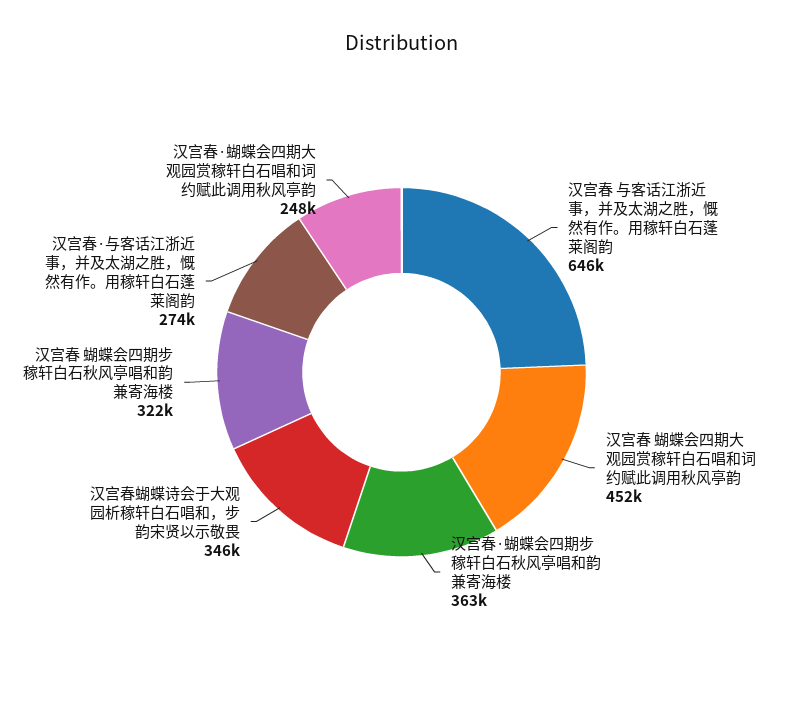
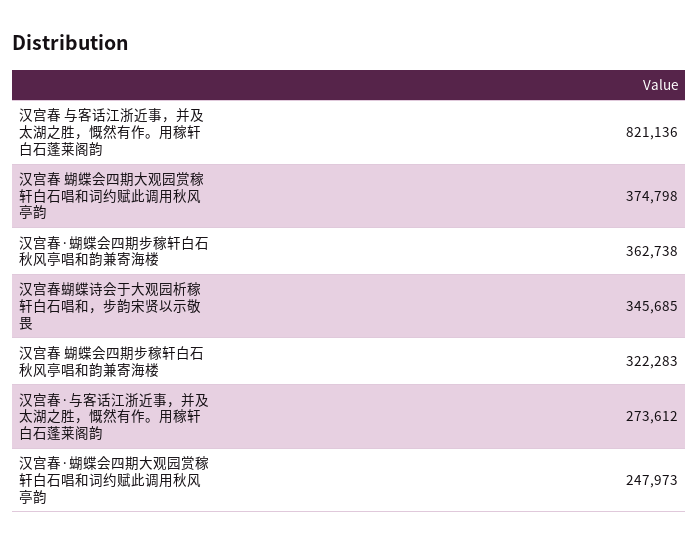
  {
-   "汉宫春 与客话江浙近事，并及太湖之胜，慨然有作。用稼轩白石蓬莱阁韵": 646000,
+   "汉宫春 与客话江浙近事，并及太湖之胜，慨然有作。用稼轩白石蓬莱阁韵": 821136,
-   "汉宫春 蝴蝶会四期大观园赏稼轩白石唱和词约赋此调用秋风亭韵": 452000,
+   "汉宫春 蝴蝶会四期大观园赏稼轩白石唱和词约赋此调用秋风亭韵": 374798,
    "汉宫春·蝴蝶会四期步稼轩白石秋风亭唱和韵兼寄海楼": 362738,
    "汉宫春蝴蝶诗会于大观园析稼轩白石唱和，步韵宋贤以示敬畏": 345685,
    "汉宫春 蝴蝶会四期步稼轩白石秋风亭唱和韵兼寄海楼": 322283,
    "汉宫春·与客话江浙近事，并及太湖之胜，慨然有作。用稼轩白石蓬莱阁韵": 273612,
    "汉宫春·蝴蝶会四期大观园赏稼轩白石唱和词约赋此调用秋风亭韵": 247973
  }

